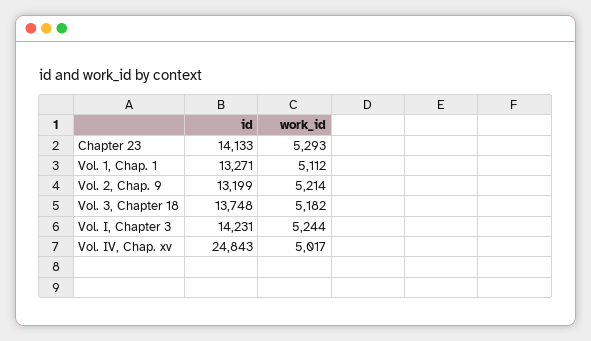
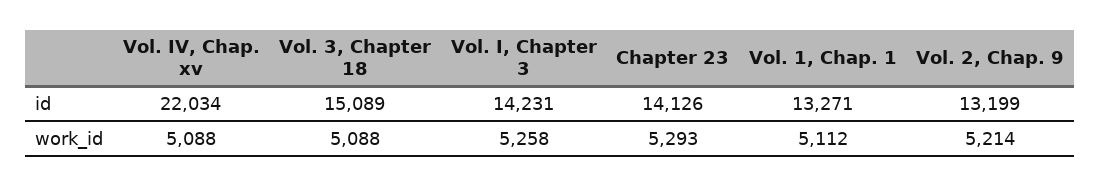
  {
    "id": {
-     "Chapter 23": 14133,
+     "Chapter 23": 14126,
      "Vol. 1, Chap. 1": 13271,
      "Vol. 2, Chap. 9": 13199,
-     "Vol. 3, Chapter 18": 13748,
+     "Vol. 3, Chapter 18": 15089,
      "Vol. I, Chapter 3": 14231,
-     "Vol. IV, Chap. xv": 24843
+     "Vol. IV, Chap. xv": 22034
    },
    "work_id": {
      "Chapter 23": 5293,
      "Vol. 1, Chap. 1": 5112,
      "Vol. 2, Chap. 9": 5214,
-     "Vol. 3, Chapter 18": 5182,
+     "Vol. 3, Chapter 18": 5088,
-     "Vol. I, Chapter 3": 5244,
+     "Vol. I, Chapter 3": 5258,
-     "Vol. IV, Chap. xv": 5017
+     "Vol. IV, Chap. xv": 5088
    }
  }

